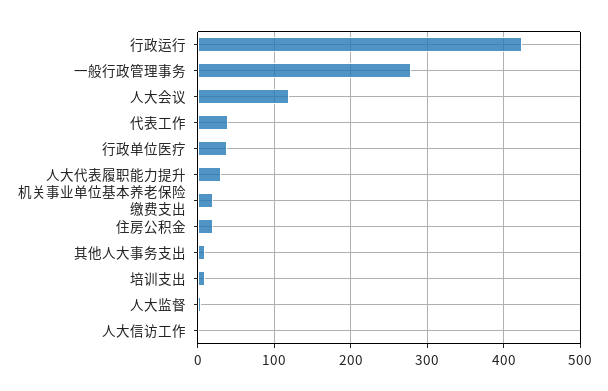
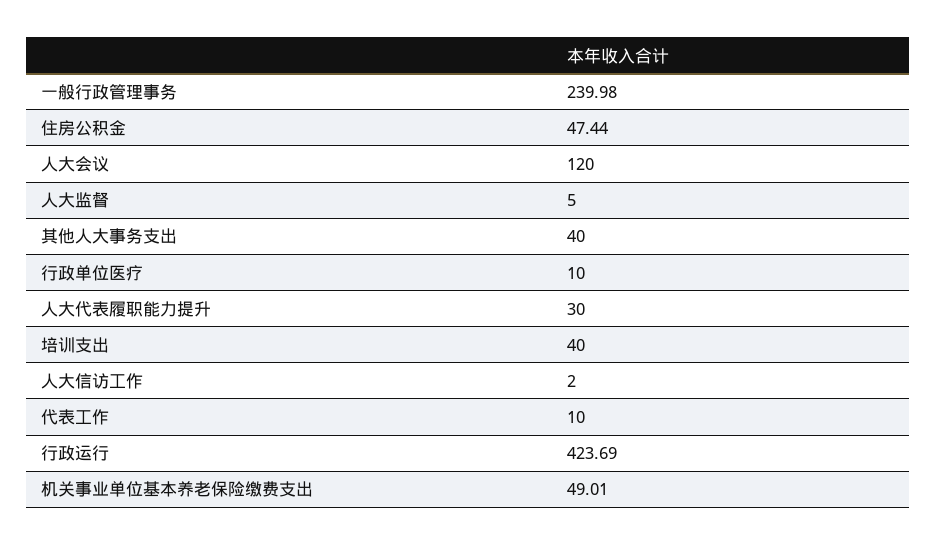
  {
    "行政运行": 423.69,
-   "一般行政管理事务": 280,
+   "一般行政管理事务": 239.98,
    "人大会议": 120,
-   "代表工作": 40,
+   "代表工作": 10,
-   "行政单位医疗": 40,
+   "行政单位医疗": 10,
    "人大代表履职能力提升": 30,
-   "机关事业单位基本养老保险缴费支出": 20,
+   "机关事业单位基本养老保险缴费支出": 49.01,
-   "住房公积金": 20,
+   "住房公积金": 47.44,
-   "其他人大事务支出": 10,
+   "其他人大事务支出": 40,
-   "培训支出": 10,
+   "培训支出": 40,
    "人大监督": 5,
    "人大信访工作": 2
  }

